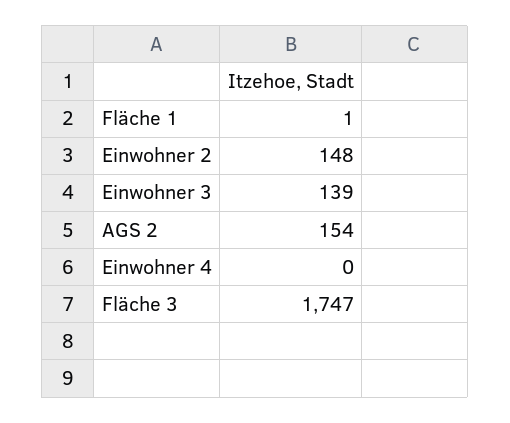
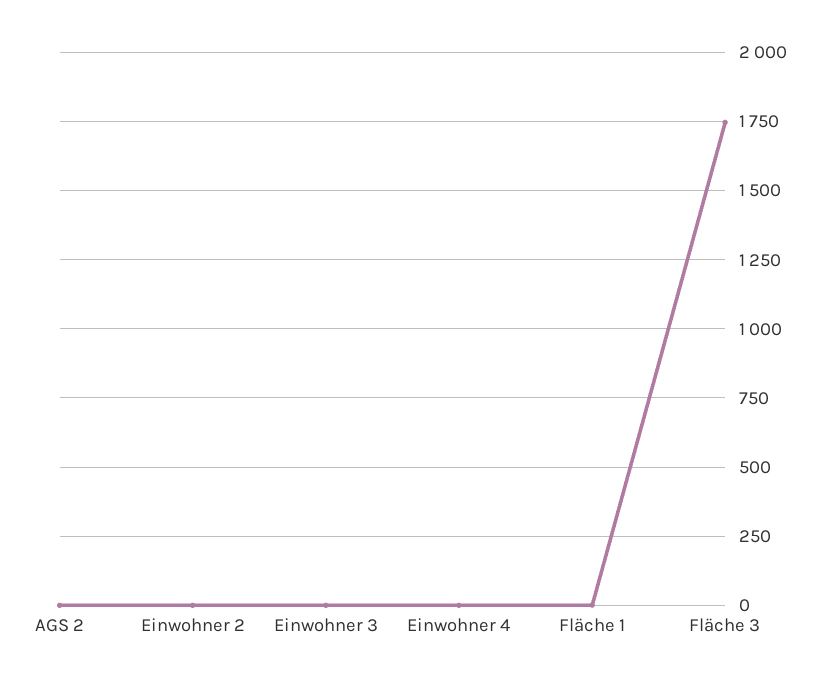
  {
    "Fläche 1": 1,
-   "Einwohner 2": 148,
+   "Einwohner 2": 0,
-   "Einwohner 3": 139,
+   "Einwohner 3": 0,
-   "AGS 2": 154,
+   "AGS 2": 0,
    "Einwohner 4": 0,
    "Fläche 3": 1747
  }

